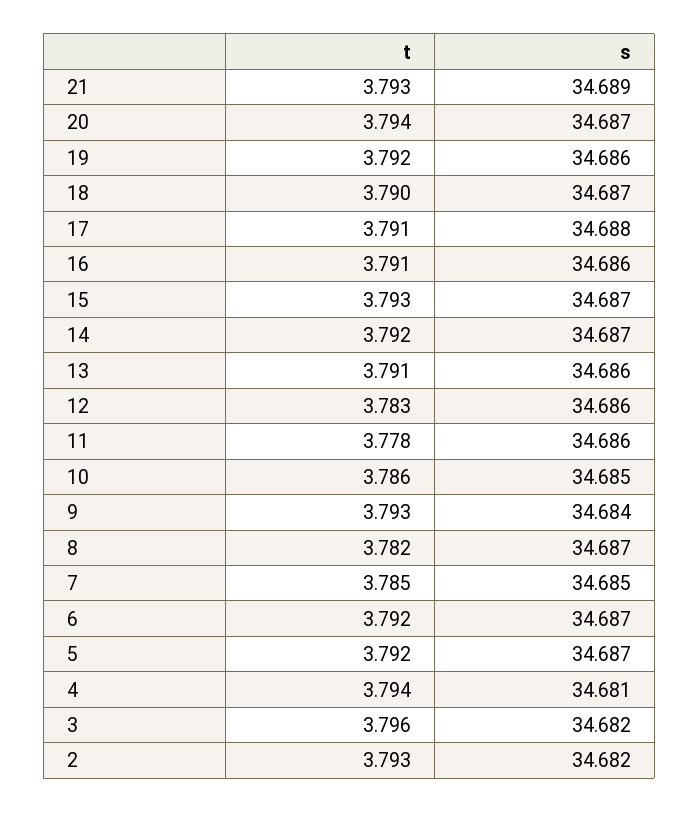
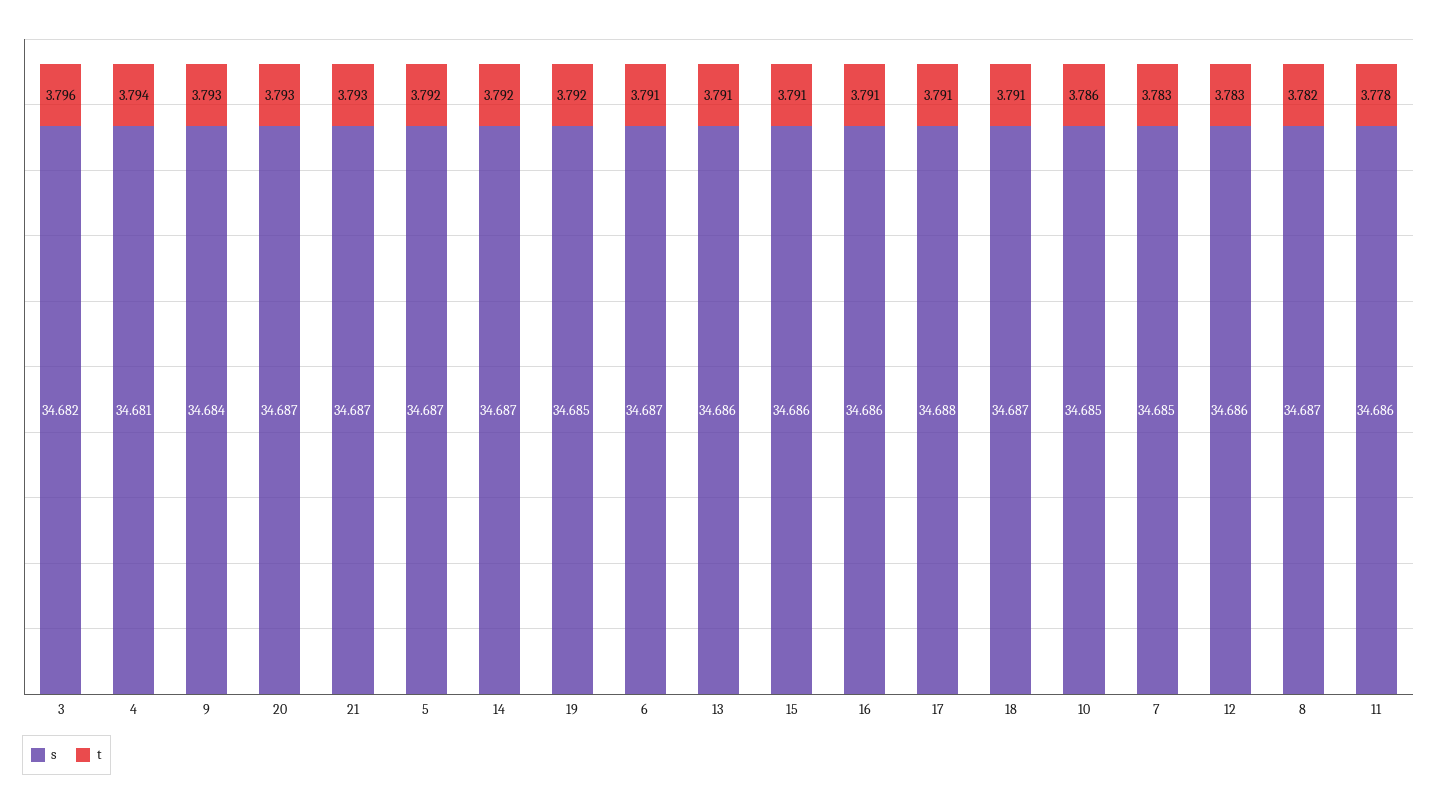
  {
    "t": {
      "21": 3.793,
-     "20": 3.794,
+     "20": 3.793,
      "19": 3.792,
-     "18": 3.79,
+     "18": 3.791,
      "17": 3.791,
      "16": 3.791,
-     "15": 3.793,
+     "15": 3.791,
      "14": 3.792,
      "13": 3.791,
      "12": 3.783,
      "11": 3.778,
      "10": 3.786,
      "9": 3.793,
      "8": 3.782,
-     "7": 3.785,
+     "7": 3.783,
-     "6": 3.792,
+     "6": 3.791,
      "5": 3.792,
      "4": 3.794,
-     "3": 3.796,
+     "3": 3.796
-     "2": 3.793
    },
    "s": {
-     "21": 34.689,
+     "21": 34.687,
      "20": 34.687,
-     "19": 34.686,
+     "19": 34.685,
      "18": 34.687,
      "17": 34.688,
      "16": 34.686,
-     "15": 34.687,
+     "15": 34.686,
      "14": 34.687,
      "13": 34.686,
      "12": 34.686,
      "11": 34.686,
      "10": 34.685,
      "9": 34.684,
      "8": 34.687,
      "7": 34.685,
      "6": 34.687,
      "5": 34.687,
      "4": 34.681,
-     "3": 34.682,
+     "3": 34.682
-     "2": 34.682
    }
  }

